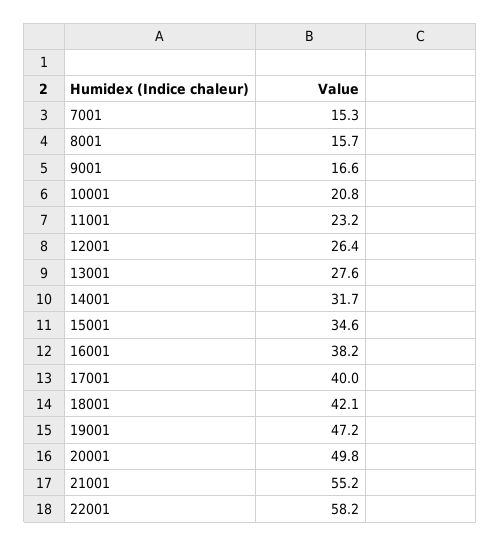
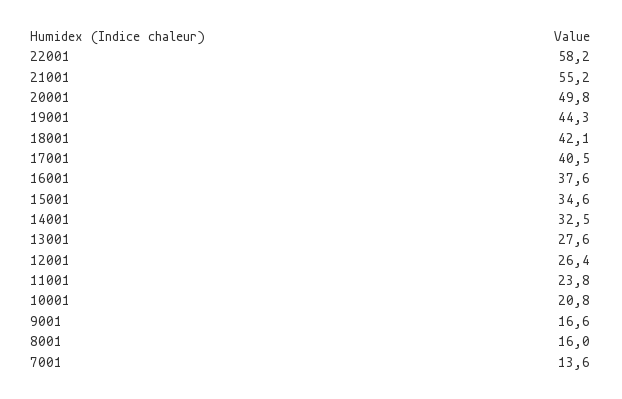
  {
-   "7001": 15.3,
+   "7001": 13.6,
-   "8001": 15.7,
+   "8001": 16,
    "9001": 16.6,
    "10001": 20.8,
-   "11001": 23.2,
+   "11001": 23.8,
    "12001": 26.4,
    "13001": 27.6,
-   "14001": 31.7,
+   "14001": 32.5,
    "15001": 34.6,
-   "16001": 38.2,
+   "16001": 37.6,
-   "17001": 40,
+   "17001": 40.5,
    "18001": 42.1,
-   "19001": 47.2,
+   "19001": 44.3,
    "20001": 49.8,
    "21001": 55.2,
    "22001": 58.2
  }

